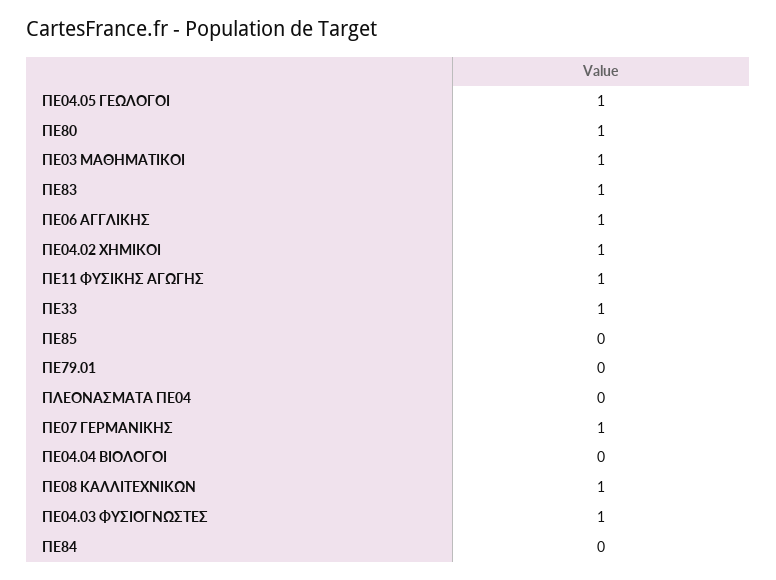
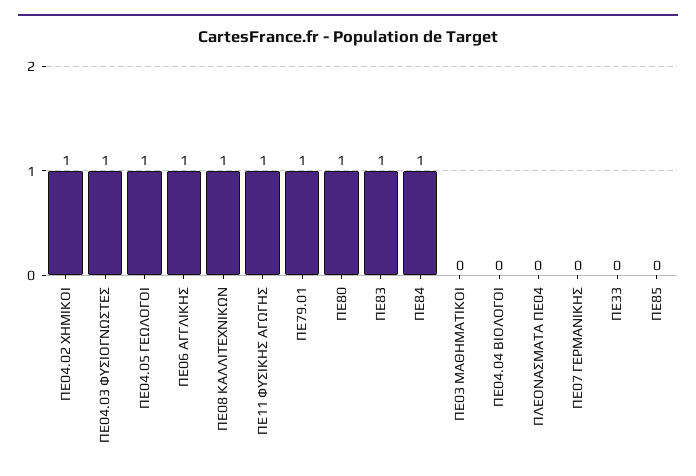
  {
    "ΠΕ04.05 ΓΕΩΛΟΓΟΙ": 1,
    "ΠΕ80": 1,
-   "ΠΕ03 ΜΑΘΗΜΑΤΙΚΟΙ": 1,
+   "ΠΕ03 ΜΑΘΗΜΑΤΙΚΟΙ": 0,
    "ΠΕ83": 1,
    "ΠΕ06 ΑΓΓΛΙΚΗΣ": 1,
    "ΠΕ04.02 ΧΗΜΙΚΟΙ": 1,
    "ΠΕ11 ΦΥΣΙΚΗΣ ΑΓΩΓΗΣ": 1,
-   "ΠΕ33": 1,
+   "ΠΕ33": 0,
    "ΠΕ85": 0,
-   "ΠΕ79.01": 0,
+   "ΠΕ79.01": 1,
    "ΠΛΕΟΝΑΣΜΑΤΑ ΠΕ04": 0,
-   "ΠΕ07 ΓΕΡΜΑΝΙΚΗΣ": 1,
+   "ΠΕ07 ΓΕΡΜΑΝΙΚΗΣ": 0,
    "ΠΕ04.04 ΒΙΟΛΟΓΟΙ": 0,
    "ΠΕ08 ΚΑΛΛΙΤΕΧΝΙΚΩΝ": 1,
    "ΠΕ04.03 ΦΥΣΙΟΓΝΩΣΤΕΣ": 1,
-   "ΠΕ84": 0
+   "ΠΕ84": 1
  }

